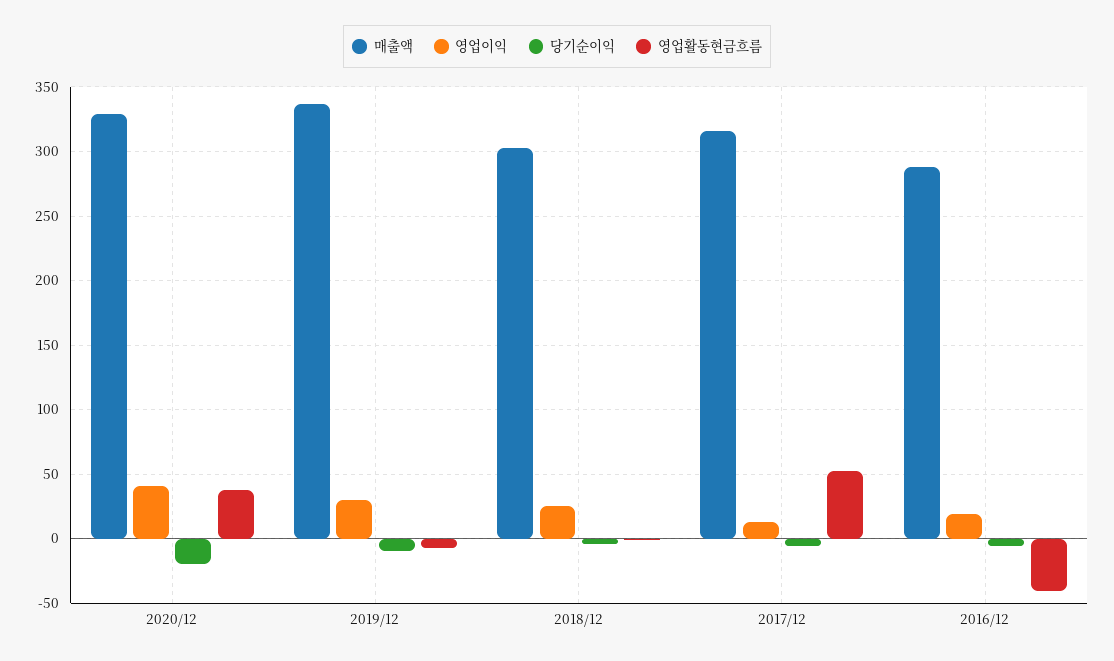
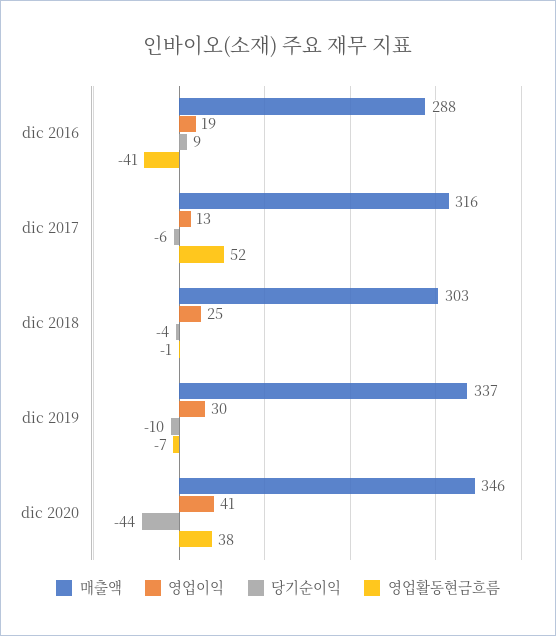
  {
    "매출액": {
-     "2020/12": 330,
+     "2020/12": 346,
      "2019/12": 337,
      "2018/12": 303,
      "2017/12": 316,
      "2016/12": 288
    },
    "영업이익": {
      "2020/12": 41,
      "2019/12": 30,
      "2018/12": 25,
      "2017/12": 13,
      "2016/12": 19
    },
    "당기순이익": {
-     "2020/12": -20,
+     "2020/12": -44,
      "2019/12": -10,
      "2018/12": -4,
      "2017/12": -6,
-     "2016/12": -5
+     "2016/12": 9
    },
    "영업활동현금흐름": {
      "2020/12": 38,
      "2019/12": -7,
      "2018/12": -1,
      "2017/12": 52,
      "2016/12": -41
    }
  }

